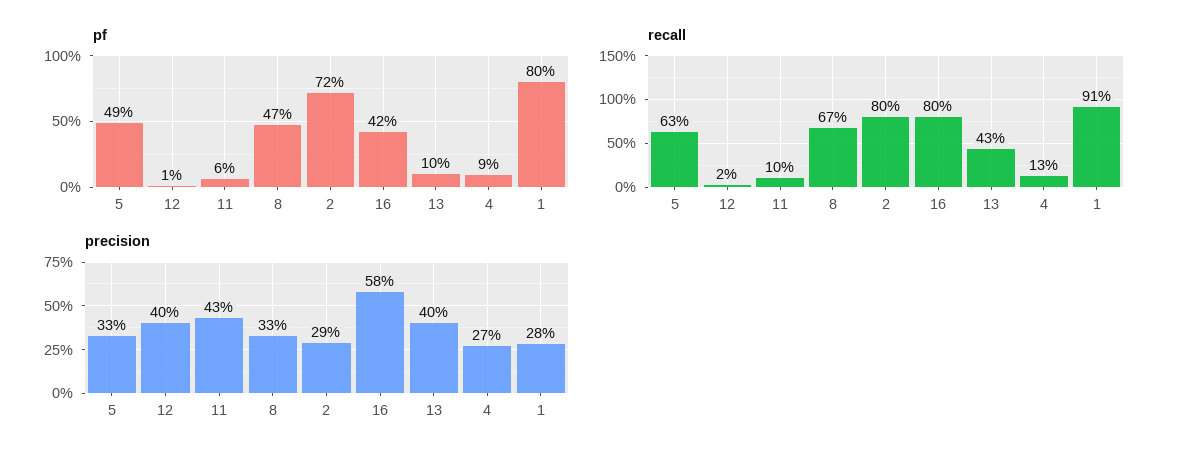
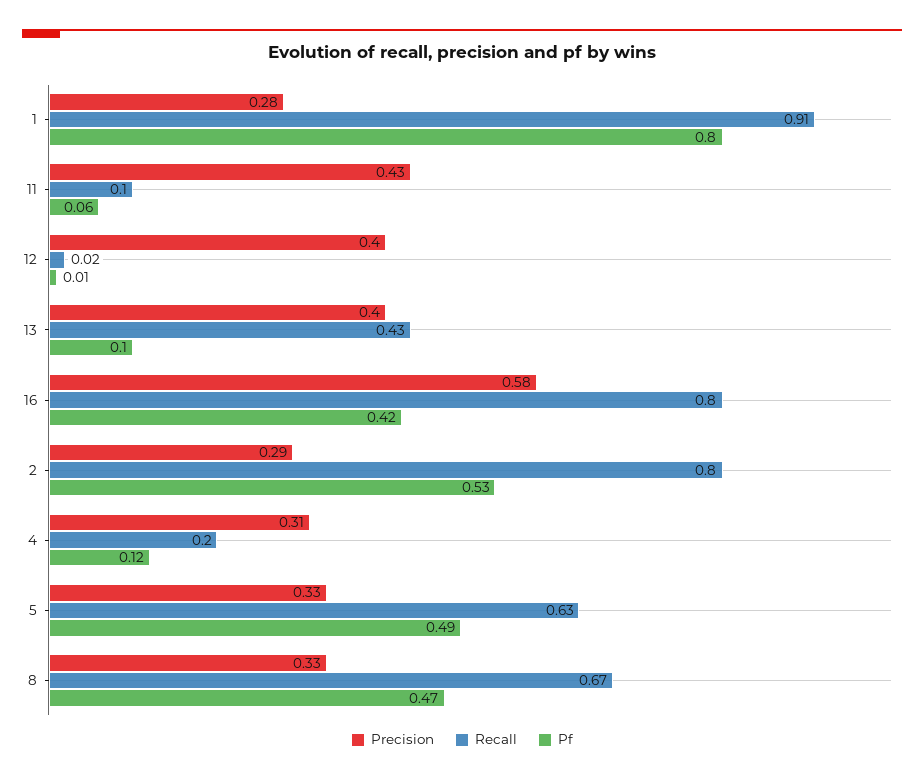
  {
    "pf": {
      "5": 0.49,
      "12": 0.01,
      "11": 0.06,
      "8": 0.47,
-     "2": 0.72,
+     "2": 0.53,
      "16": 0.42,
      "13": 0.1,
-     "4": 0.09,
+     "4": 0.12,
      "1": 0.8
    },
    "recall": {
      "5": 0.63,
      "12": 0.02,
      "11": 0.1,
      "8": 0.67,
      "2": 0.8,
      "16": 0.8,
      "13": 0.43,
-     "4": 0.13,
+     "4": 0.2,
      "1": 0.91
    },
    "precision": {
      "5": 0.33,
      "12": 0.4,
      "11": 0.43,
      "8": 0.33,
      "2": 0.29,
      "16": 0.58,
      "13": 0.4,
-     "4": 0.27,
+     "4": 0.31,
      "1": 0.28
    }
  }

